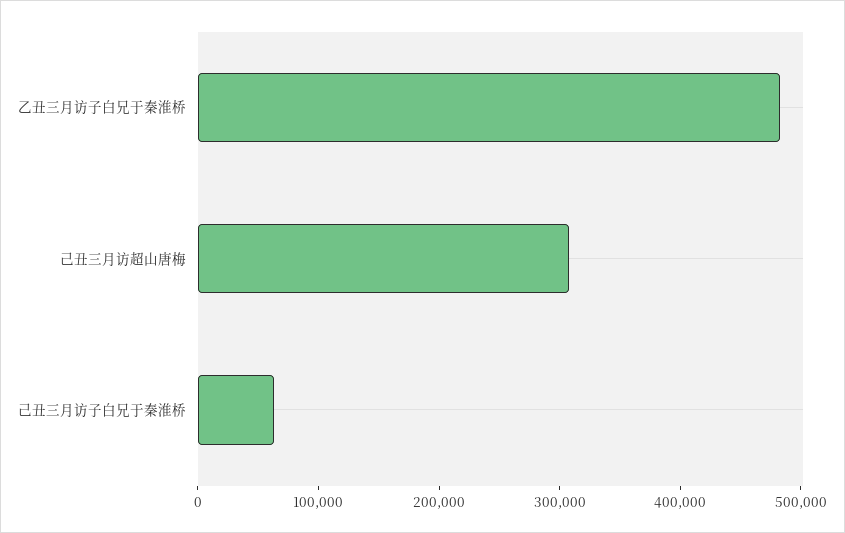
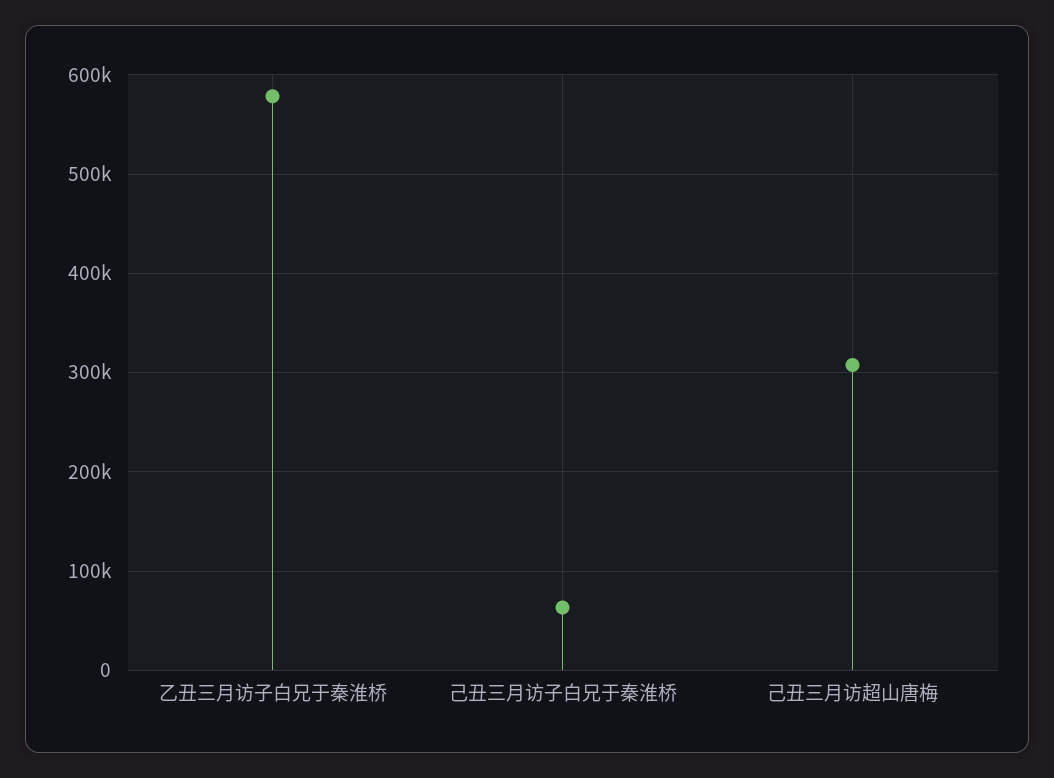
  {
-   "乙丑三月访子白兄于秦淮桥": 480000,
+   "乙丑三月访子白兄于秦淮桥": 580000,
    "己丑三月访超山唐梅": 310000,
    "己丑三月访子白兄于秦淮桥": 60000
  }

